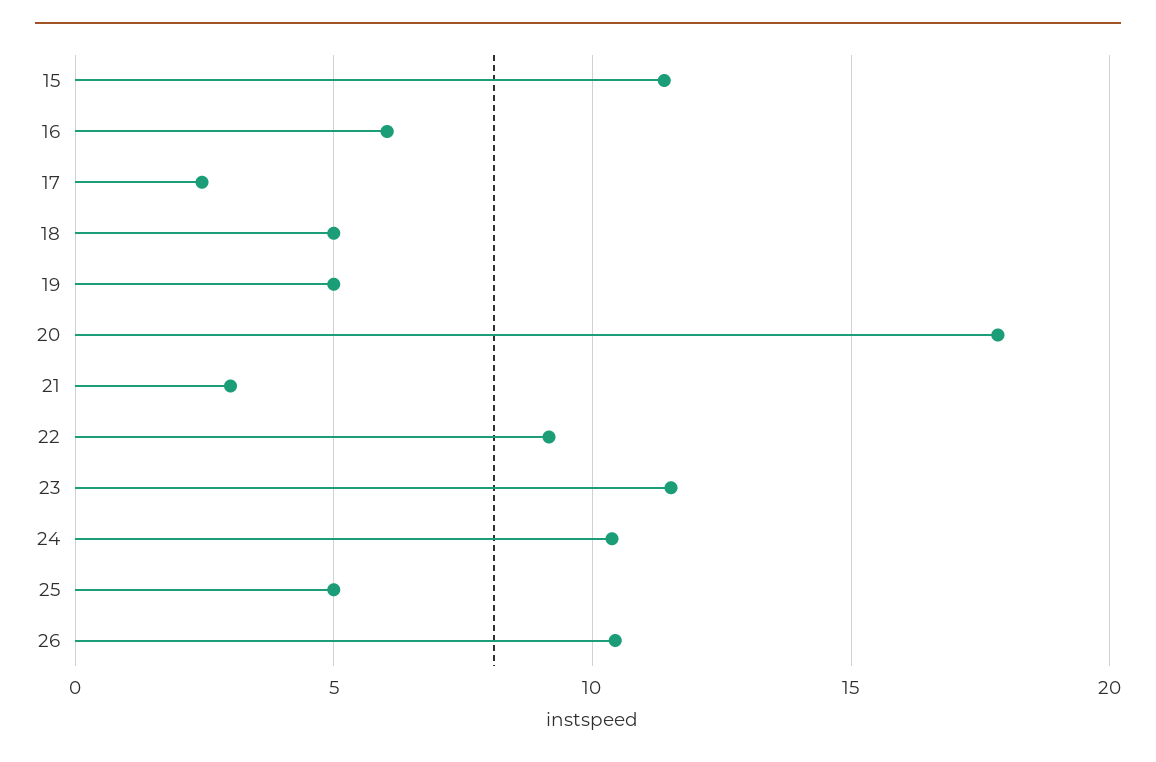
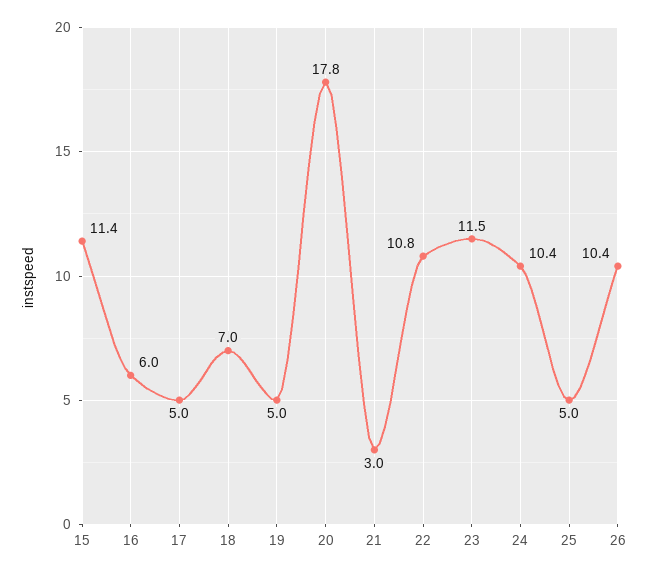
  {
    "15": 11.4,
    "16": 6,
-   "17": 2.5,
+   "17": 5,
-   "18": 5,
+   "18": 7,
    "19": 5,
    "20": 17.8,
    "21": 3,
-   "22": 9,
+   "22": 10.8,
    "23": 11.5,
    "24": 10.4,
    "25": 5,
    "26": 10.4
  }

